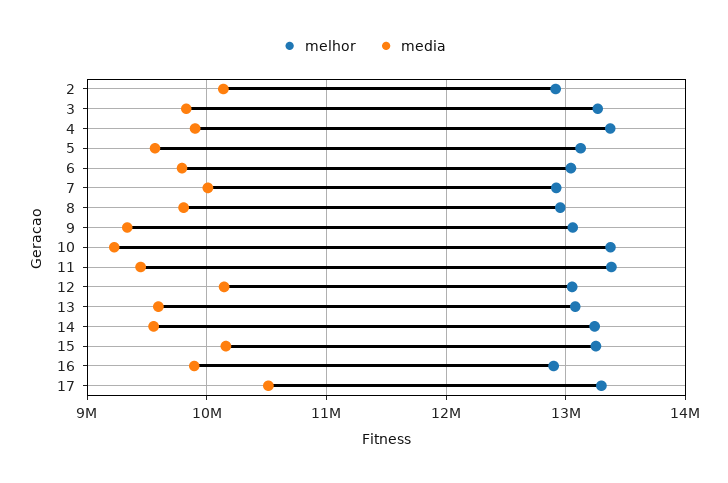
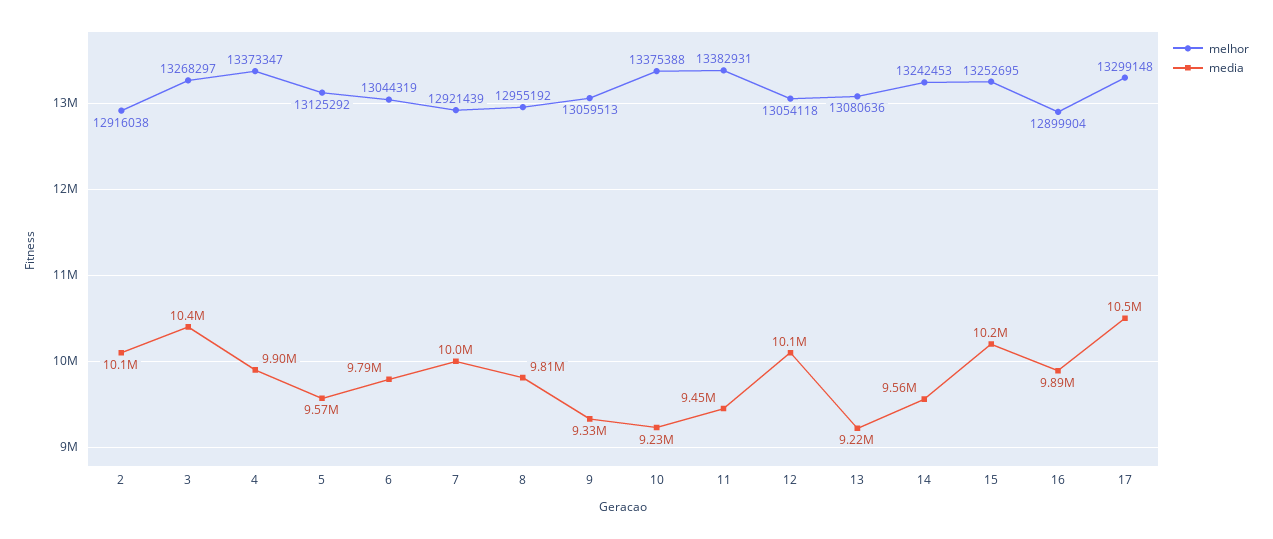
  {
    "melhor": {
      "2": 12916038,
      "3": 13268297,
      "4": 13373347,
      "5": 13125292,
      "6": 13044319,
      "7": 12921439,
      "8": 12955192,
      "9": 13059513,
      "10": 13375388,
      "11": 13382931,
      "12": 13054118,
      "13": 13080636,
      "14": 13242453,
      "15": 13252695,
      "16": 12899904,
      "17": 13299148
    },
    "media": {
      "2": 10100000,
-     "3": 9800000,
+     "3": 10400000,
      "4": 9900000,
      "5": 9570000,
      "6": 9790000,
      "7": 10000000,
      "8": 9810000,
      "9": 9330000,
      "10": 9230000,
      "11": 9450000,
      "12": 10100000,
-     "13": 9600000,
+     "13": 9220000,
      "14": 9560000,
      "15": 10200000,
      "16": 9890000,
      "17": 10500000
    }
  }

